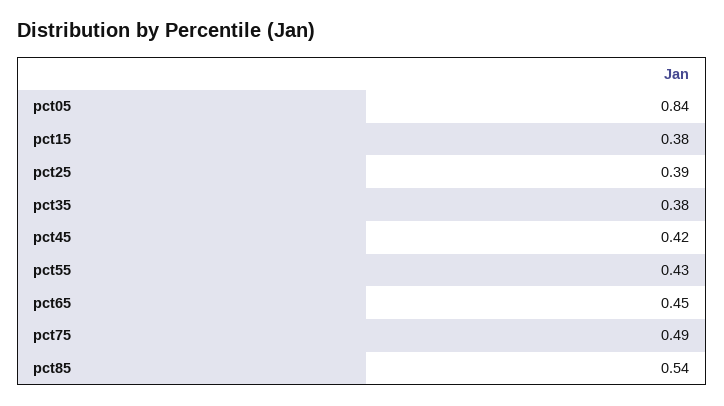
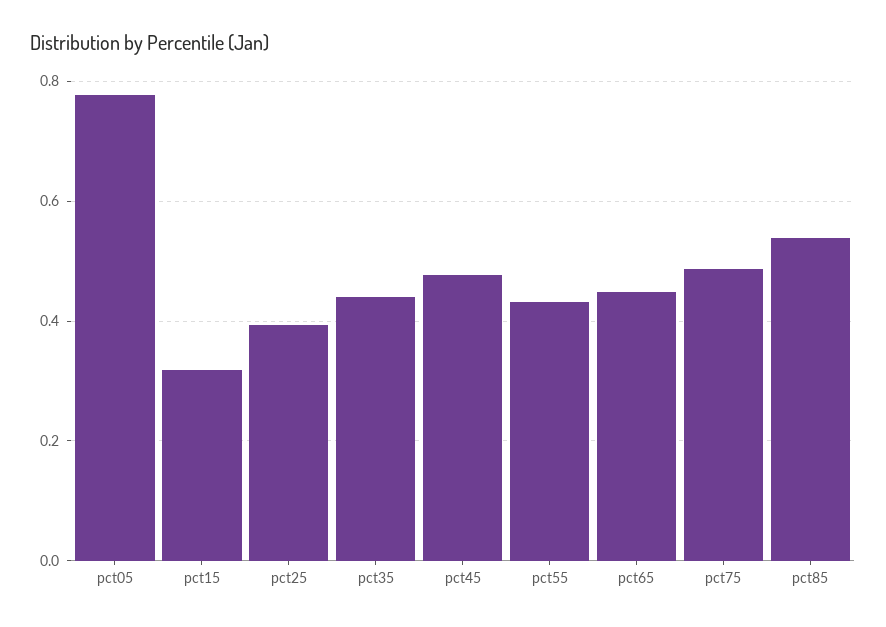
  {
-   "pct05": 0.84,
+   "pct05": 0.78,
-   "pct15": 0.38,
+   "pct15": 0.32,
    "pct25": 0.39,
-   "pct35": 0.38,
+   "pct35": 0.44,
-   "pct45": 0.42,
+   "pct45": 0.48,
    "pct55": 0.43,
    "pct65": 0.45,
    "pct75": 0.49,
    "pct85": 0.54
  }

